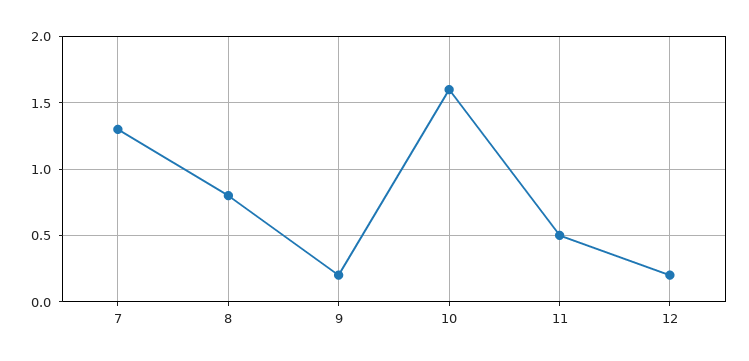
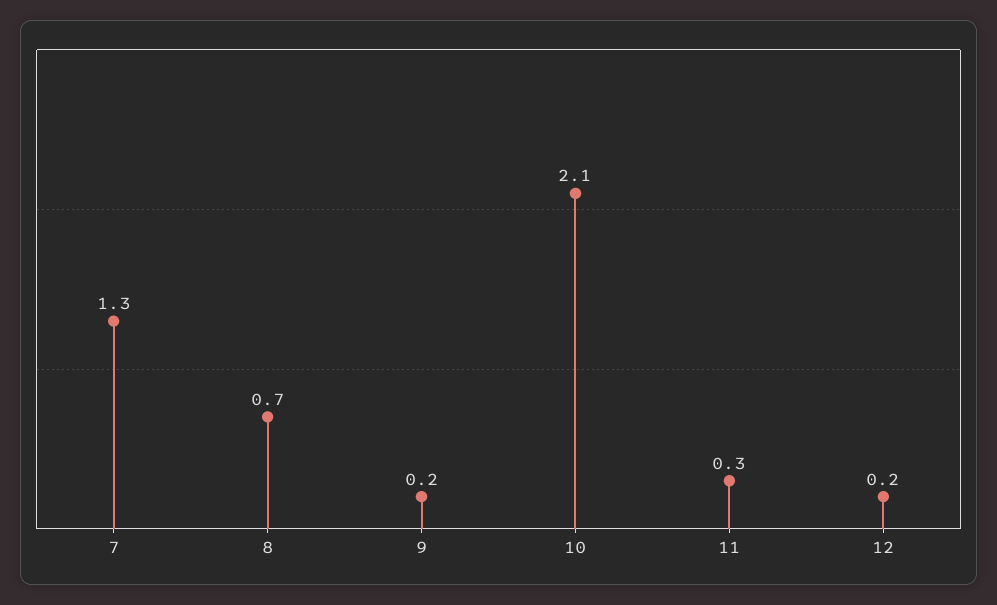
  {
    "7": 1.3,
-   "8": 0.8,
+   "8": 0.7,
    "9": 0.2,
-   "10": 1.6,
+   "10": 2.1,
-   "11": 0.5,
+   "11": 0.3,
    "12": 0.2
  }

